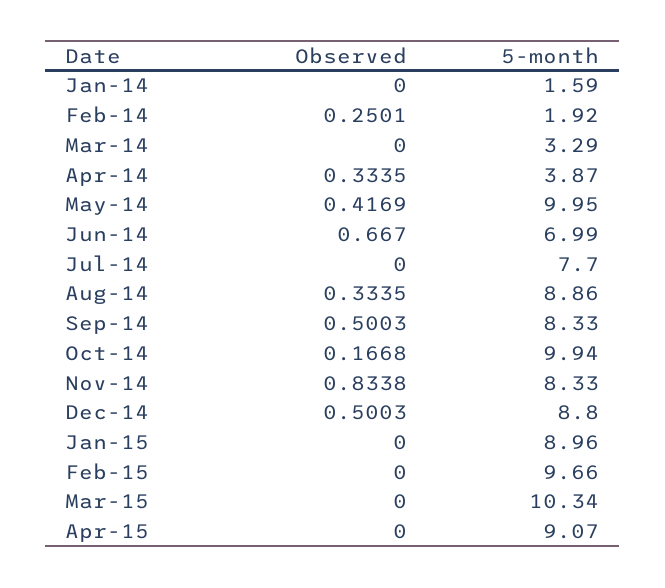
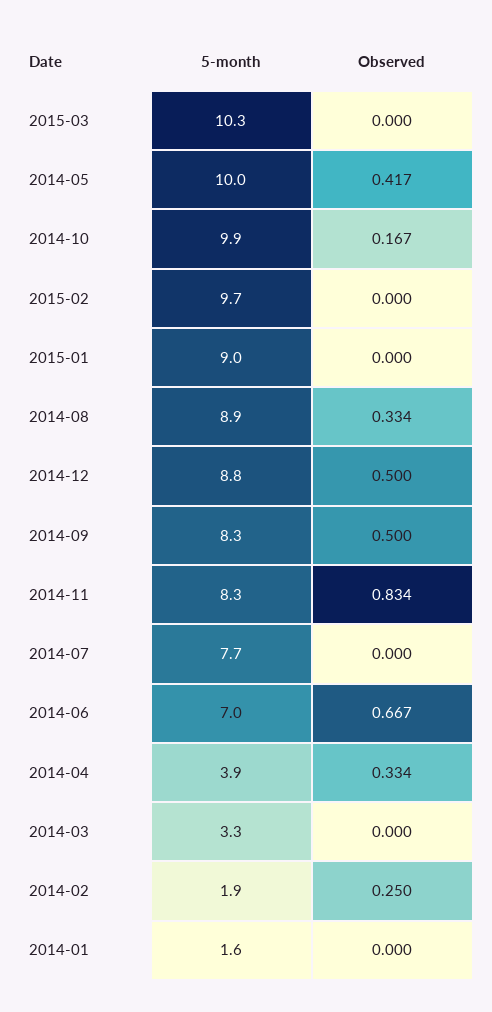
  {
    "Observed": {
      "Jan-14": 0,
      "Feb-14": 0.2501,
      "Mar-14": 0,
      "Apr-14": 0.3335,
      "May-14": 0.4169,
      "Jun-14": 0.667,
      "Jul-14": 0,
      "Aug-14": 0.3335,
      "Sep-14": 0.5003,
      "Oct-14": 0.1668,
      "Nov-14": 0.8338,
      "Dec-14": 0.5003,
      "Jan-15": 0,
      "Feb-15": 0,
-     "Mar-15": 0,
+     "Mar-15": 0
-     "Apr-15": 0
    },
    "5-month": {
      "Jan-14": 1.59,
      "Feb-14": 1.92,
      "Mar-14": 3.29,
      "Apr-14": 3.87,
      "May-14": 9.95,
      "Jun-14": 6.99,
      "Jul-14": 7.7,
      "Aug-14": 8.86,
      "Sep-14": 8.33,
      "Oct-14": 9.94,
      "Nov-14": 8.33,
      "Dec-14": 8.8,
      "Jan-15": 8.96,
      "Feb-15": 9.66,
-     "Mar-15": 10.34,
+     "Mar-15": 10.34
-     "Apr-15": 9.07
    }
  }

